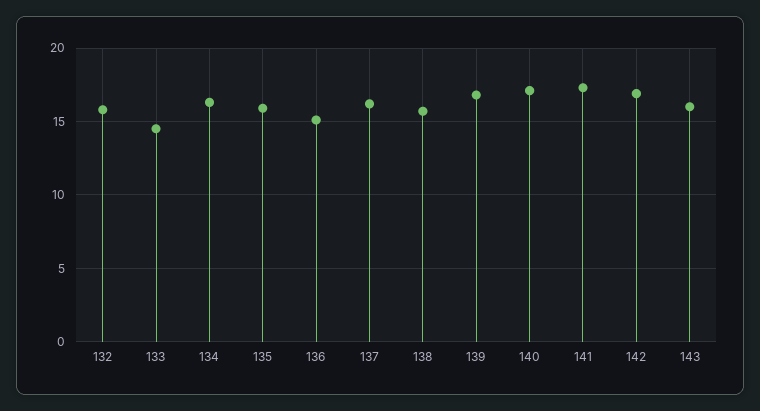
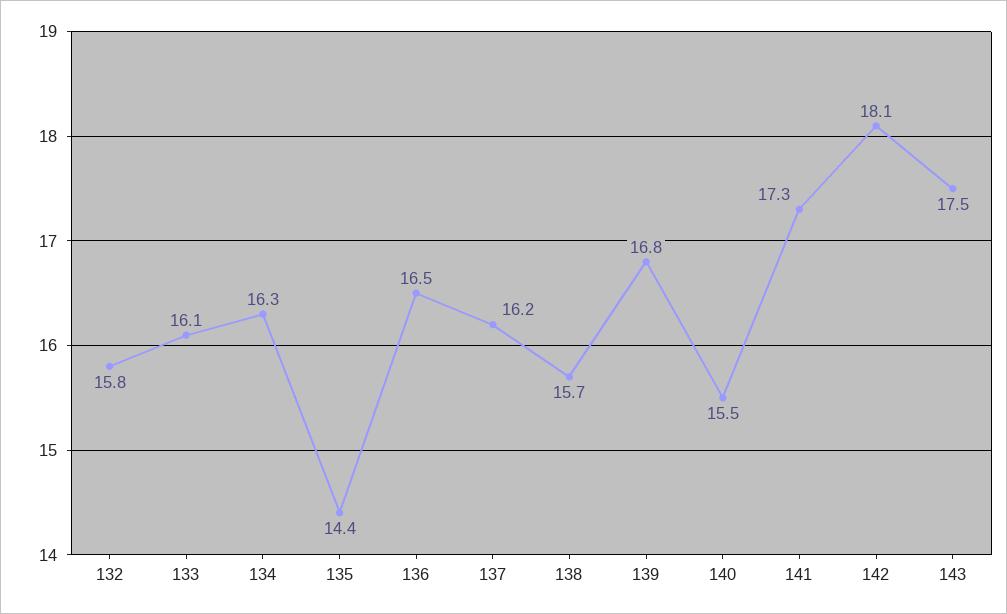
  {
    "132": 15.8,
-   "133": 14.5,
+   "133": 16.1,
    "134": 16.3,
-   "135": 16,
+   "135": 14.4,
-   "136": 15,
+   "136": 16.5,
    "137": 16.2,
    "138": 15.7,
    "139": 16.8,
-   "140": 17,
+   "140": 15.5,
    "141": 17.3,
-   "142": 17,
+   "142": 18.1,
-   "143": 16
+   "143": 17.5
  }

